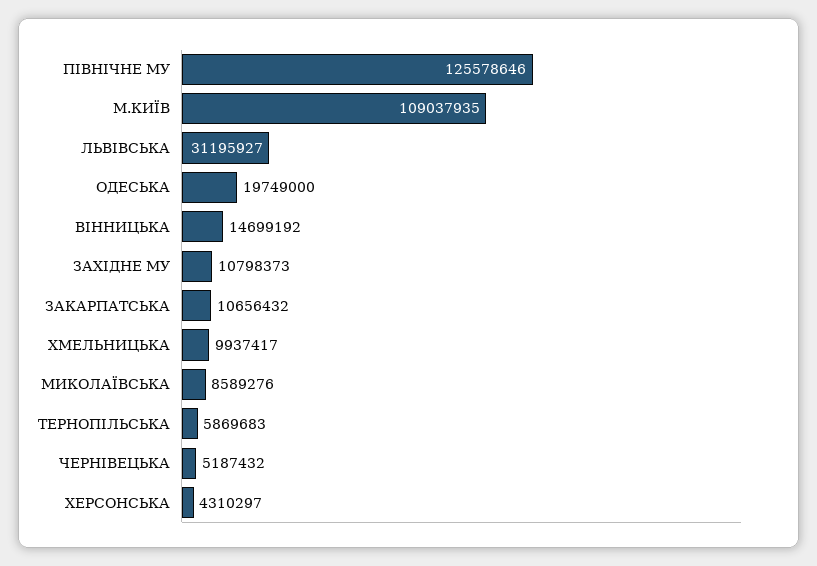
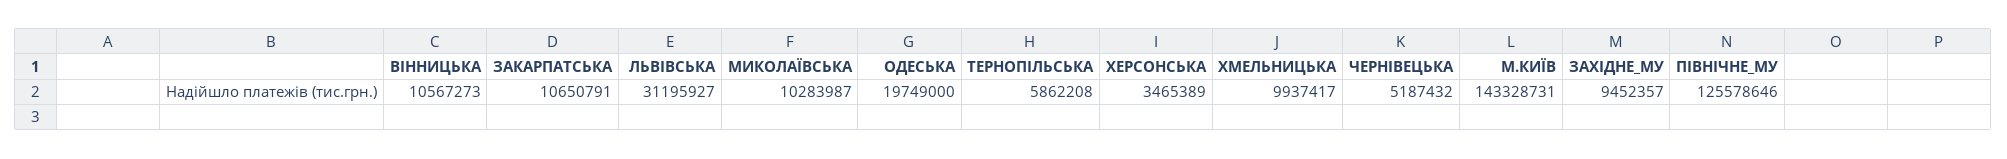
  {
    "ПIВНIЧНЕ МУ": 125578646,
-   "М.КИЇВ": 109037935,
+   "М.КИЇВ": 143328731,
    "ЛЬВIВСЬКА": 31195927,
    "ОДЕСЬКА": 19749000,
-   "ВIННИЦЬКА": 14699192,
+   "ВIННИЦЬКА": 10567273,
-   "ЗАХIДНЕ МУ": 10798373,
+   "ЗАХIДНЕ МУ": 9452357,
-   "ЗАКАРПАТСЬКА": 10656432,
+   "ЗАКАРПАТСЬКА": 10650791,
    "ХМЕЛЬНИЦЬКА": 9937417,
-   "МИКОЛАЇВСЬКА": 8589276,
+   "МИКОЛАЇВСЬКА": 10283987,
-   "ТЕРНОПIЛЬСЬКА": 5869683,
+   "ТЕРНОПIЛЬСЬКА": 5862208,
    "ЧЕРНIВЕЦЬКА": 5187432,
-   "ХЕРСОНСЬКА": 4310297
+   "ХЕРСОНСЬКА": 3465389
  }

